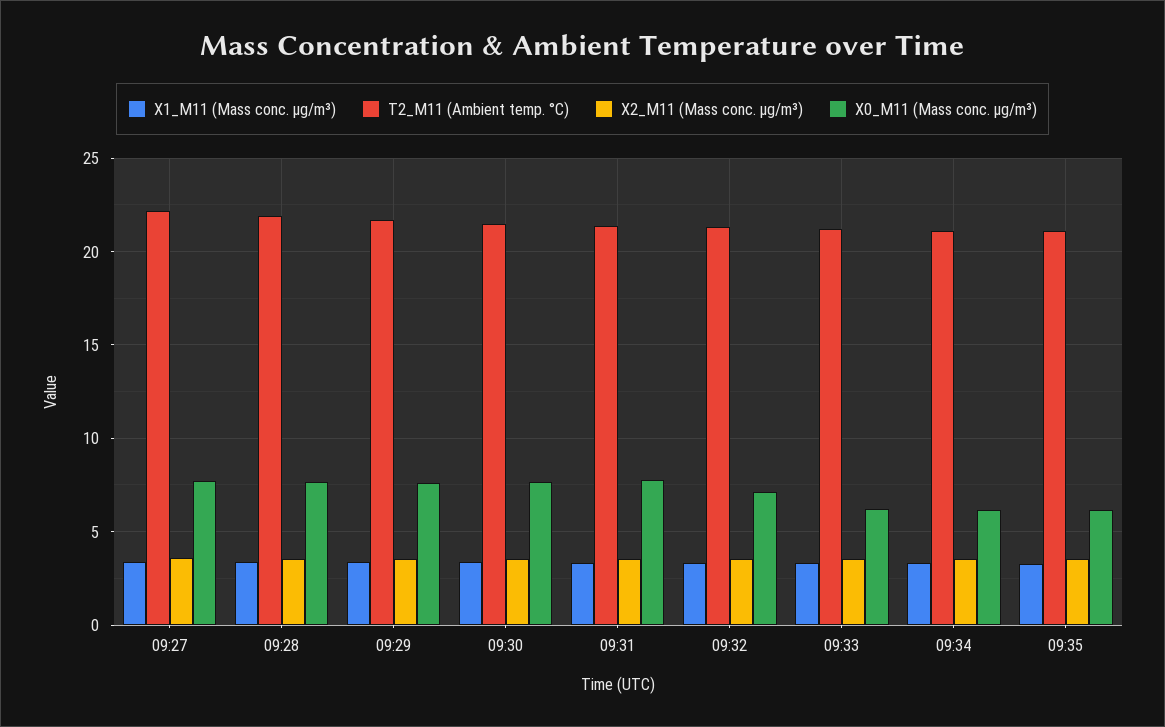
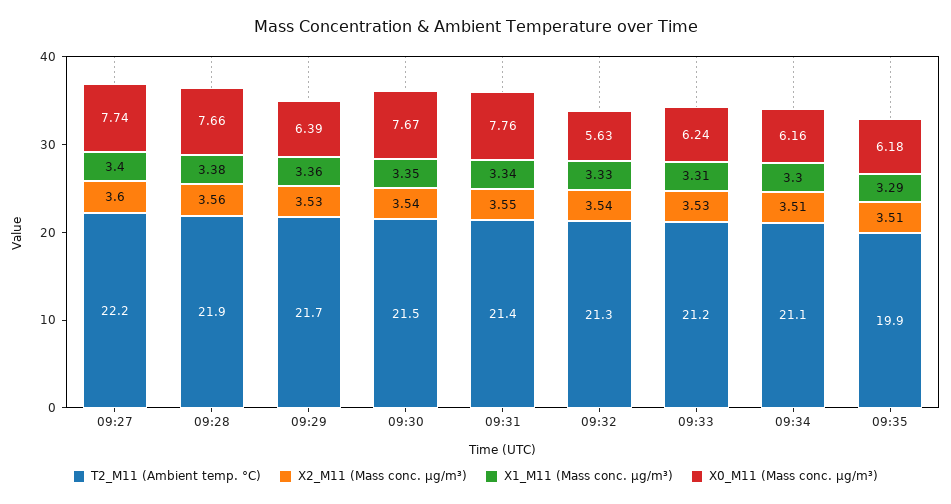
  {
    "X1_M11 (Mass conc. μg/m³)": {
      "09:27": 3.4,
      "09:28": 3.38,
      "09:29": 3.36,
      "09:30": 3.35,
      "09:31": 3.34,
      "09:32": 3.33,
      "09:33": 3.31,
      "09:34": 3.3,
      "09:35": 3.29
    },
    "T2_M11 (Ambient temp. °C)": {
      "09:27": 22.2,
      "09:28": 21.9,
      "09:29": 21.7,
      "09:30": 21.5,
      "09:31": 21.4,
      "09:32": 21.3,
      "09:33": 21.2,
      "09:34": 21.1,
-     "09:35": 21
+     "09:35": 19.9
    },
    "X2_M11 (Mass conc. μg/m³)": {
      "09:27": 3.6,
      "09:28": 3.56,
      "09:29": 3.53,
      "09:30": 3.54,
      "09:31": 3.55,
      "09:32": 3.54,
      "09:33": 3.53,
      "09:34": 3.51,
      "09:35": 3.51
    },
    "X0_M11 (Mass conc. μg/m³)": {
      "09:27": 7.74,
      "09:28": 7.66,
-     "09:29": 7.5,
+     "09:29": 6.39,
      "09:30": 7.67,
      "09:31": 7.76,
-     "09:32": 7,
+     "09:32": 5.63,
      "09:33": 6.24,
      "09:34": 6.16,
      "09:35": 6.18
    }
  }

